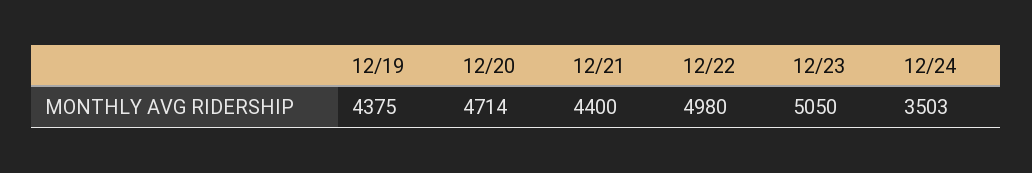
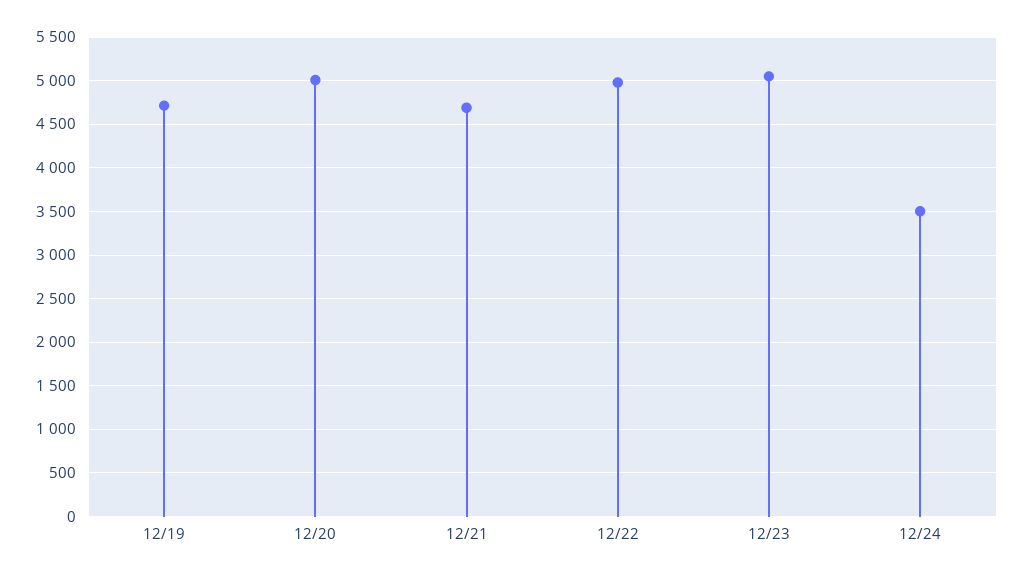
  {
-   "12/19": 4375,
+   "12/19": 4700,
-   "12/20": 4714,
+   "12/20": 5000,
-   "12/21": 4400,
+   "12/21": 4700,
    "12/22": 4980,
    "12/23": 5050,
    "12/24": 3503
  }

